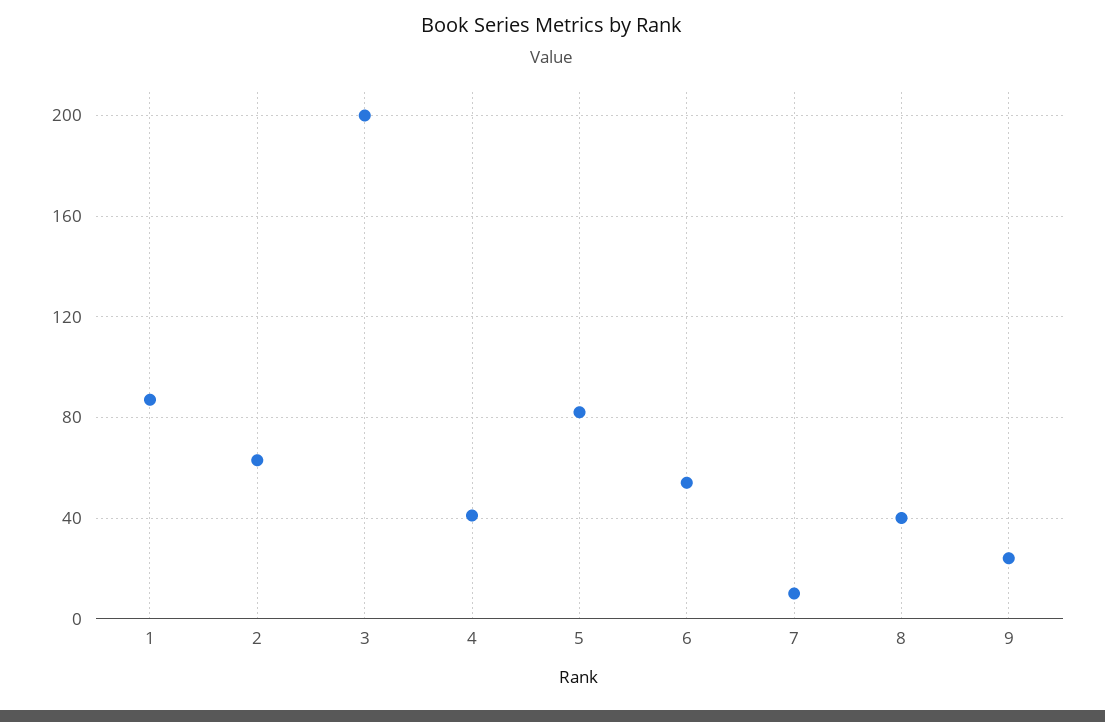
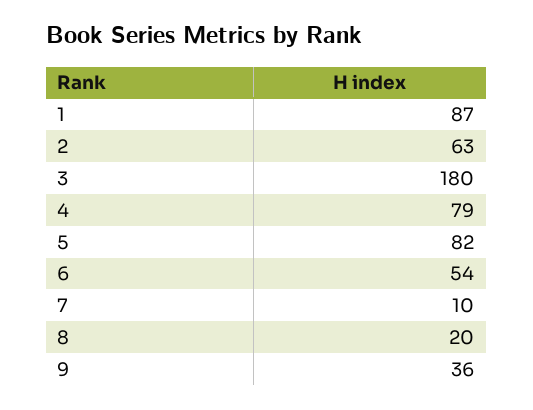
  {
    "1": 87,
    "2": 63,
-   "3": 200,
+   "3": 180,
-   "4": 40,
+   "4": 79,
    "5": 82,
    "6": 54,
    "7": 10,
-   "8": 40,
+   "8": 20,
-   "9": 25
+   "9": 36
  }

